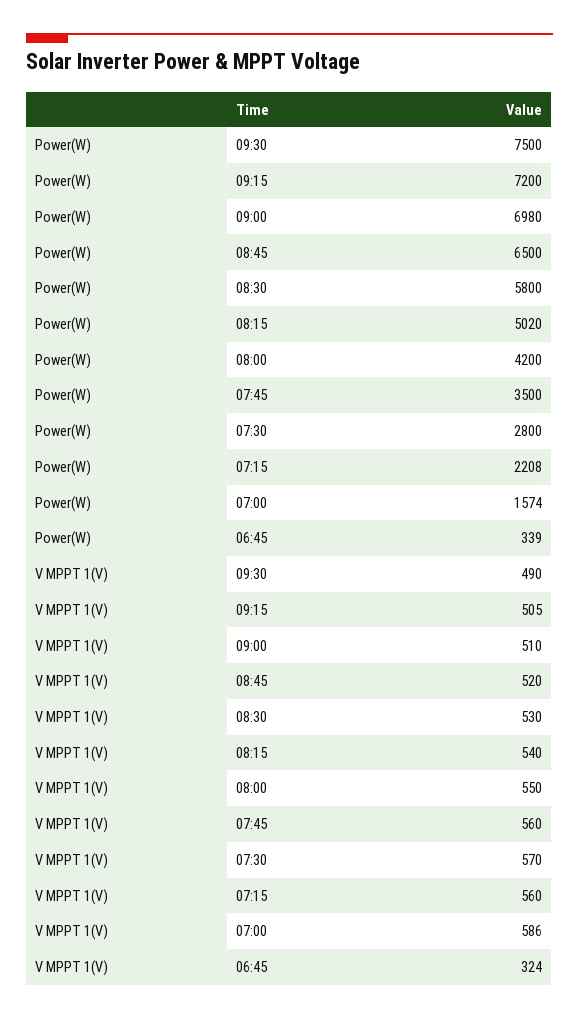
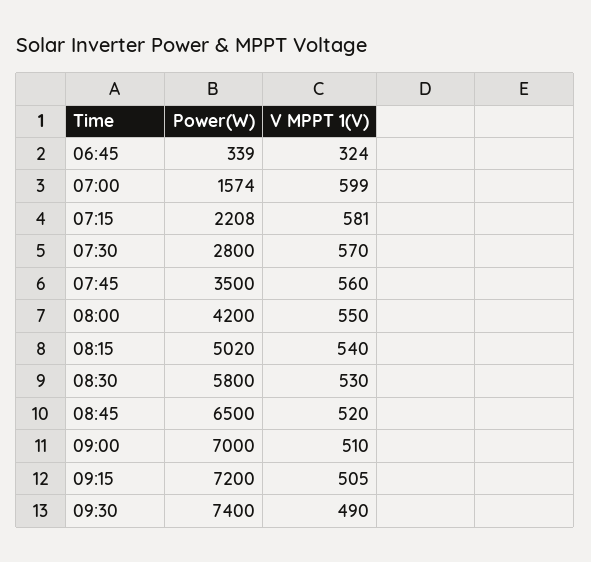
  {
    "Power(W)": {
-     "09:30": 7500,
+     "09:30": 7400,
      "09:15": 7200,
-     "09:00": 6980,
+     "09:00": 7000,
      "08:45": 6500,
      "08:30": 5800,
      "08:15": 5020,
      "08:00": 4200,
      "07:45": 3500,
      "07:30": 2800,
      "07:15": 2208,
      "07:00": 1574,
      "06:45": 339
    },
    "V MPPT 1(V)": {
      "09:30": 490,
      "09:15": 505,
      "09:00": 510,
      "08:45": 520,
      "08:30": 530,
      "08:15": 540,
      "08:00": 550,
      "07:45": 560,
      "07:30": 570,
-     "07:15": 560,
+     "07:15": 581,
-     "07:00": 586,
+     "07:00": 599,
      "06:45": 324
    }
  }

